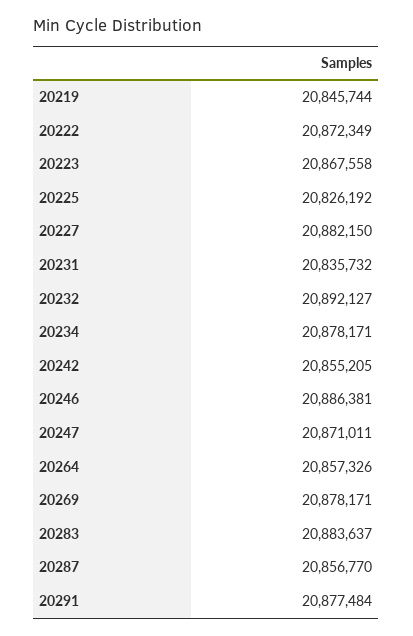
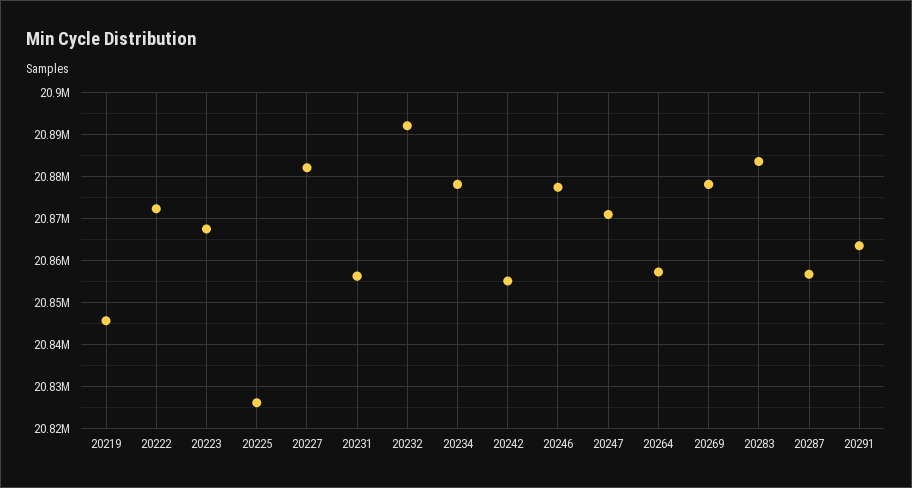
  {
    "20219": 20845744,
    "20222": 20872349,
    "20223": 20867558,
    "20225": 20826192,
    "20227": 20882150,
-   "20231": 20835732,
+   "20231": 20856000,
    "20232": 20892127,
    "20234": 20878171,
    "20242": 20855205,
-   "20246": 20886381,
+   "20246": 20878000,
    "20247": 20871011,
    "20264": 20857326,
    "20269": 20878171,
    "20283": 20883637,
    "20287": 20856770,
-   "20291": 20877484
+   "20291": 20864000
  }

